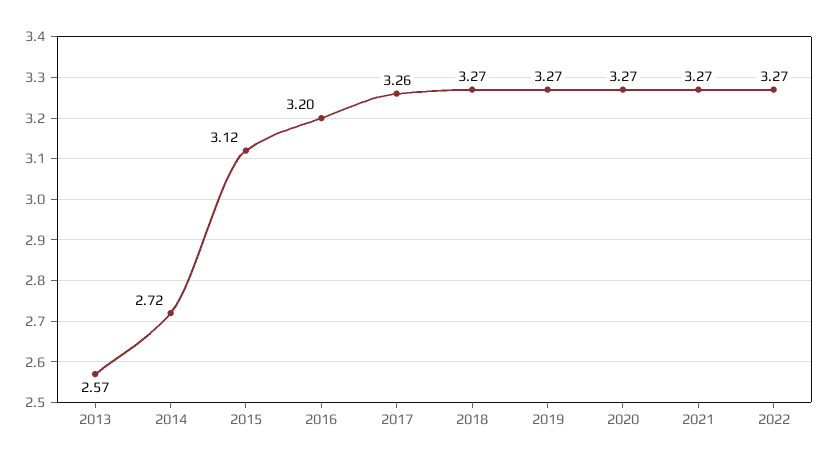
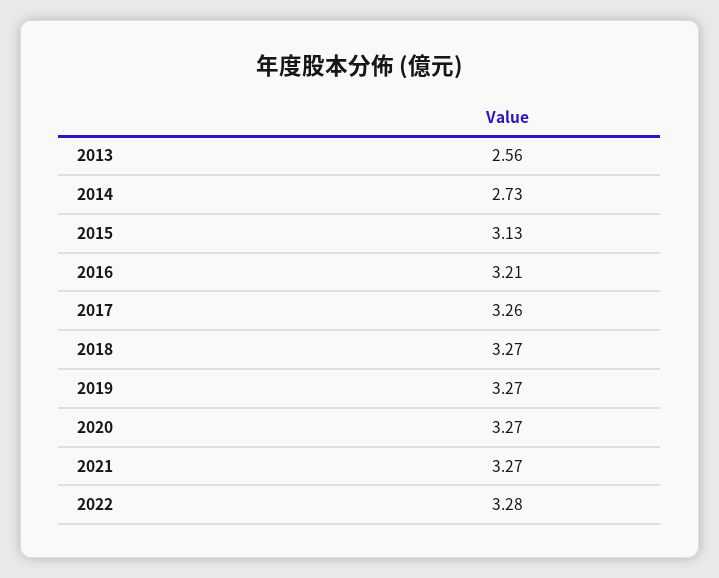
  {
-   "2013": 2.57,
+   "2013": 2.56,
-   "2014": 2.72,
+   "2014": 2.73,
-   "2015": 3.12,
+   "2015": 3.13,
-   "2016": 3.2,
+   "2016": 3.21,
    "2017": 3.26,
    "2018": 3.27,
    "2019": 3.27,
    "2020": 3.27,
    "2021": 3.27,
-   "2022": 3.27
+   "2022": 3.28
  }

